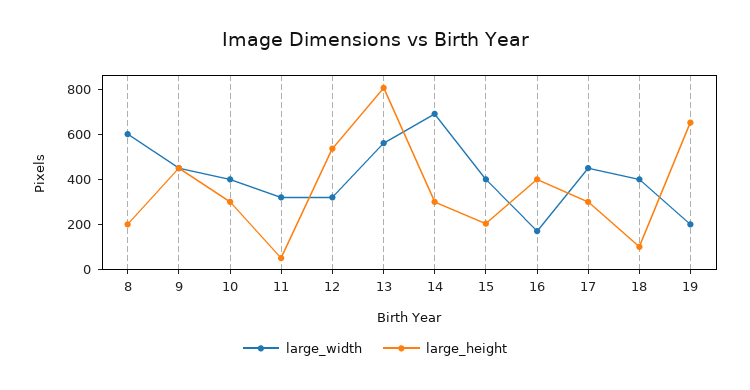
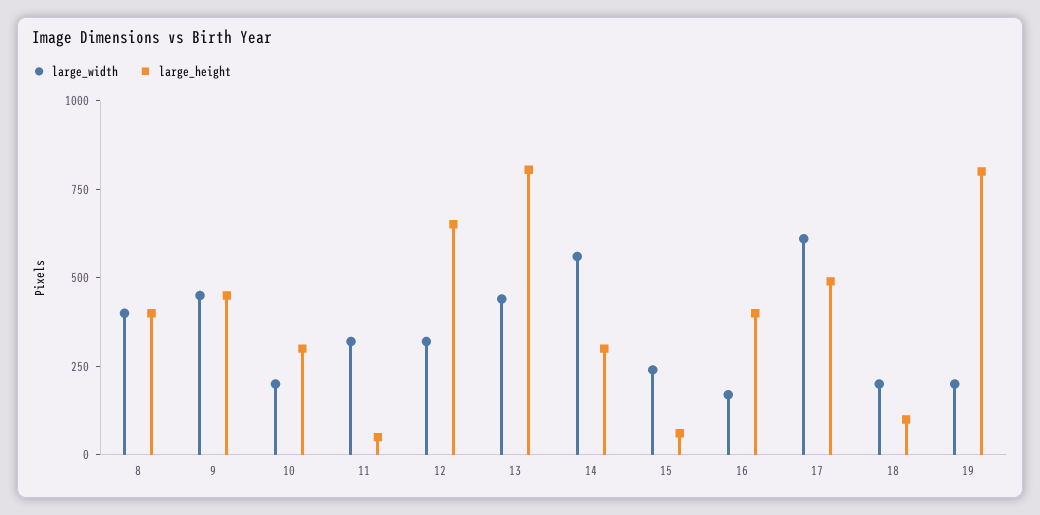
  {
    "large_width": {
-     "8": 600,
+     "8": 400,
      "9": 450,
-     "10": 400,
+     "10": 200,
      "11": 300,
      "12": 300,
-     "13": 550,
+     "13": 450,
-     "14": 700,
+     "14": 550,
-     "15": 400,
+     "15": 250,
      "16": 150,
-     "17": 450,
+     "17": 600,
-     "18": 400,
+     "18": 200,
      "19": 200
    },
    "large_height": {
-     "8": 200,
+     "8": 400,
      "9": 450,
      "10": 300,
      "11": 50,
-     "12": 550,
+     "12": 650,
      "13": 800,
      "14": 300,
-     "15": 200,
+     "15": 50,
      "16": 400,
-     "17": 300,
+     "17": 500,
      "18": 100,
-     "19": 650
+     "19": 800
    }
  }

